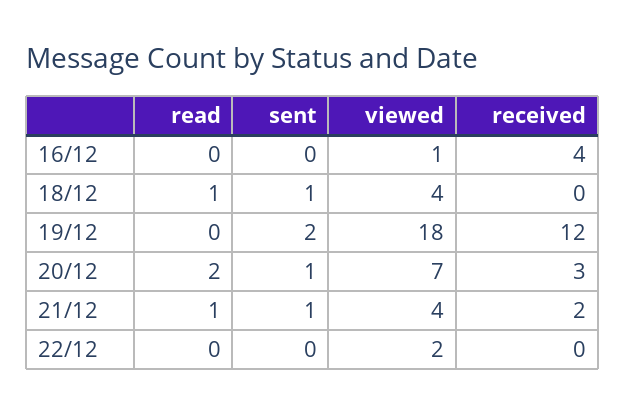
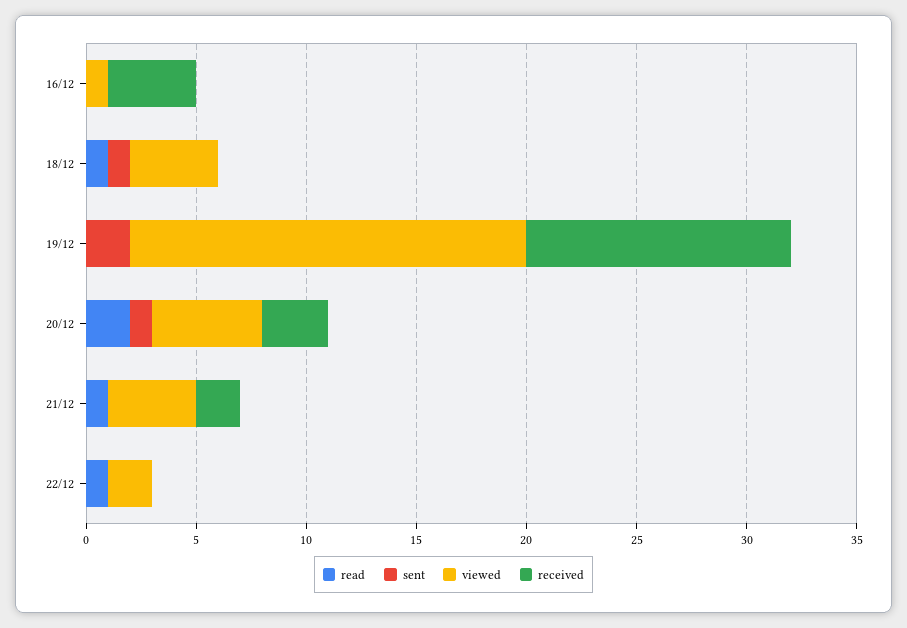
  {
    "read": {
      "16/12": 0,
      "18/12": 1,
      "19/12": 0,
      "20/12": 2,
      "21/12": 1,
-     "22/12": 0
+     "22/12": 1
    },
    "sent": {
      "16/12": 0,
      "18/12": 1,
      "19/12": 2,
      "20/12": 1,
-     "21/12": 1,
+     "21/12": 0,
      "22/12": 0
    },
    "viewed": {
      "16/12": 1,
      "18/12": 4,
      "19/12": 18,
-     "20/12": 7,
+     "20/12": 5,
      "21/12": 4,
      "22/12": 2
    },
    "received": {
      "16/12": 4,
      "18/12": 0,
      "19/12": 12,
      "20/12": 3,
      "21/12": 2,
      "22/12": 0
    }
  }

